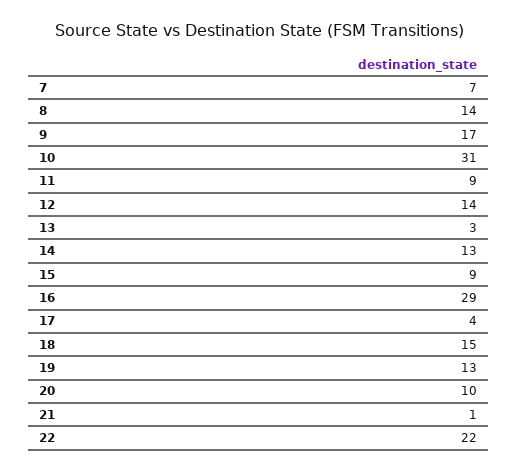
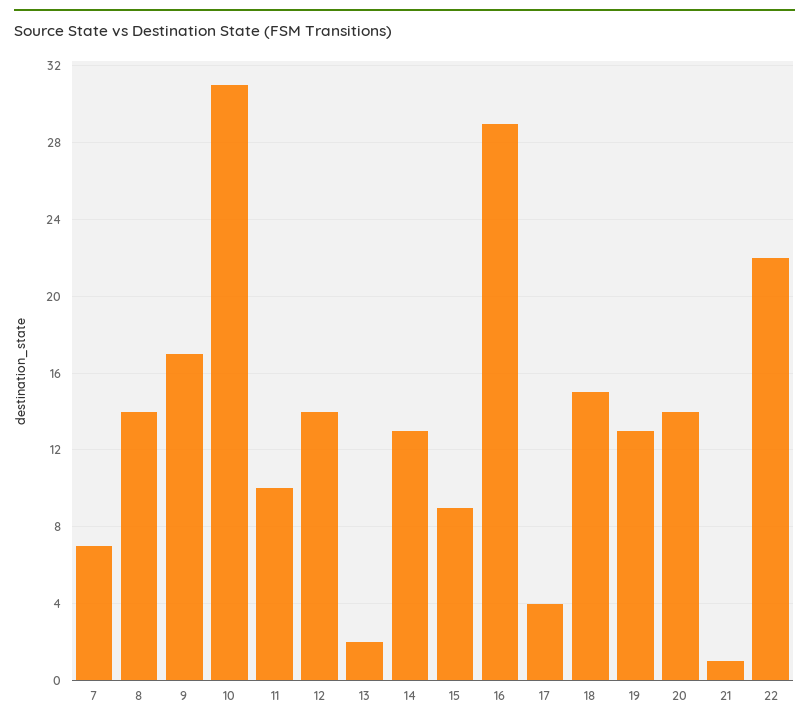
  {
    "7": 7,
    "8": 14,
    "9": 17,
    "10": 31,
-   "11": 9,
+   "11": 10,
    "12": 14,
-   "13": 3,
+   "13": 2,
    "14": 13,
    "15": 9,
    "16": 29,
    "17": 4,
    "18": 15,
    "19": 13,
-   "20": 10,
+   "20": 14,
    "21": 1,
    "22": 22
  }

